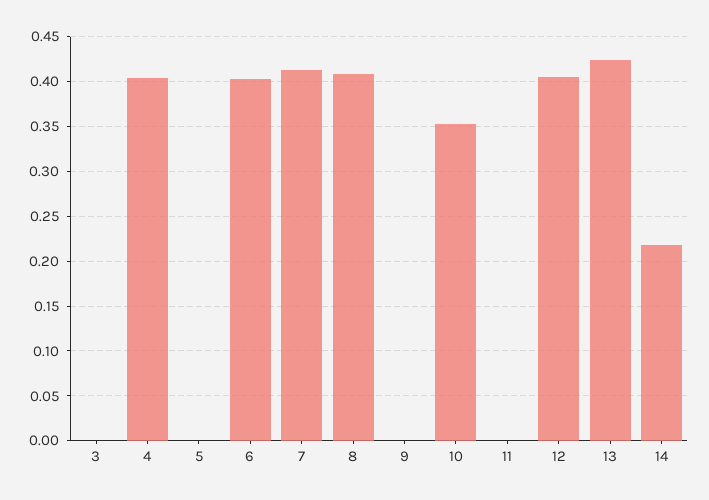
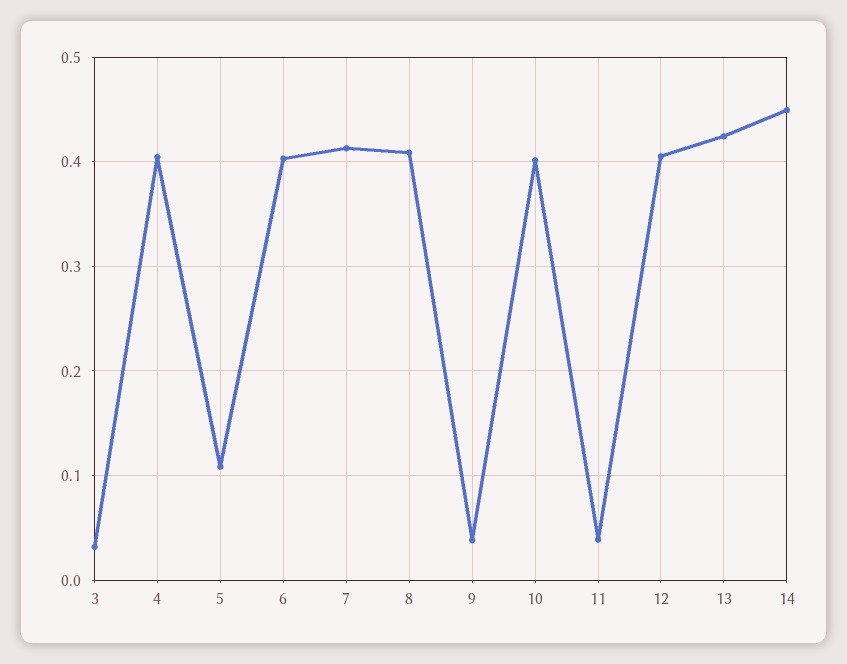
  {
-   "3": 0,
+   "3": 0.03,
    "4": 0.4,
-   "5": 0,
+   "5": 0.11,
    "6": 0.4,
    "7": 0.41,
    "8": 0.41,
-   "9": 0,
+   "9": 0.04,
-   "10": 0.35,
+   "10": 0.4,
-   "11": 0,
+   "11": 0.04,
    "12": 0.41,
    "13": 0.42,
-   "14": 0.22
+   "14": 0.45
  }

